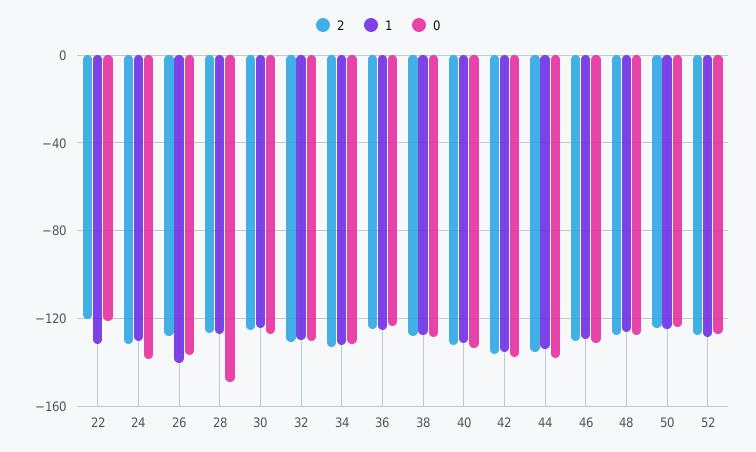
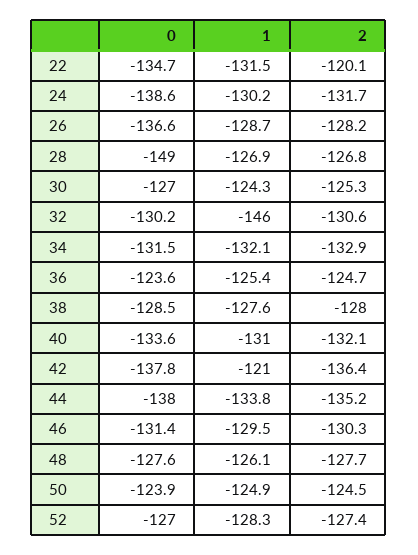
  {
    "2": {
      "22": -120.1,
      "24": -131.7,
      "26": -128.2,
      "28": -126.8,
      "30": -125.3,
      "32": -130.6,
      "34": -132.9,
      "36": -124.7,
      "38": -128,
      "40": -132.1,
      "42": -136.4,
      "44": -135.2,
      "46": -130.3,
      "48": -127.7,
      "50": -124.5,
      "52": -127.4
    },
    "1": {
      "22": -131.5,
      "24": -130.2,
-     "26": -140,
+     "26": -128.7,
      "28": -126.9,
      "30": -124.3,
-     "32": -130,
+     "32": -146,
      "34": -132.1,
      "36": -125.4,
      "38": -127.6,
      "40": -131,
-     "42": -135,
+     "42": -121,
      "44": -133.8,
      "46": -129.5,
      "48": -126.1,
      "50": -124.9,
      "52": -128.3
    },
    "0": {
-     "22": -120,
+     "22": -134.7,
      "24": -138.6,
      "26": -136.6,
      "28": -149,
      "30": -127,
      "32": -130.2,
      "34": -131.5,
      "36": -123.6,
      "38": -128.5,
      "40": -133.6,
      "42": -137.8,
      "44": -138,
      "46": -131.4,
      "48": -127.6,
      "50": -123.9,
      "52": -127
    }
  }

